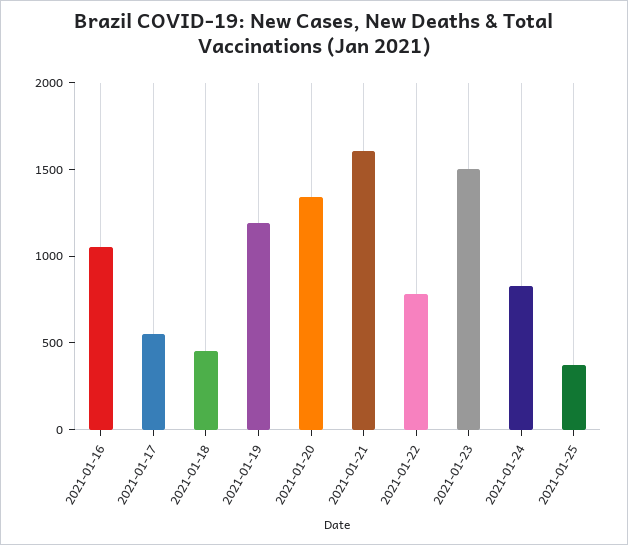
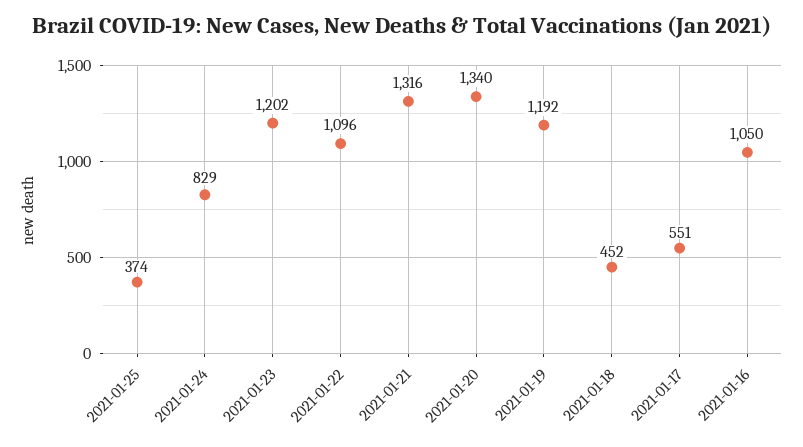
  {
    "2021-01-16": 1050,
    "2021-01-17": 551,
    "2021-01-18": 452,
    "2021-01-19": 1192,
    "2021-01-20": 1340,
-   "2021-01-21": 1600,
+   "2021-01-21": 1316,
-   "2021-01-22": 800,
+   "2021-01-22": 1096,
-   "2021-01-23": 1500,
+   "2021-01-23": 1202,
    "2021-01-24": 829,
    "2021-01-25": 374
  }

